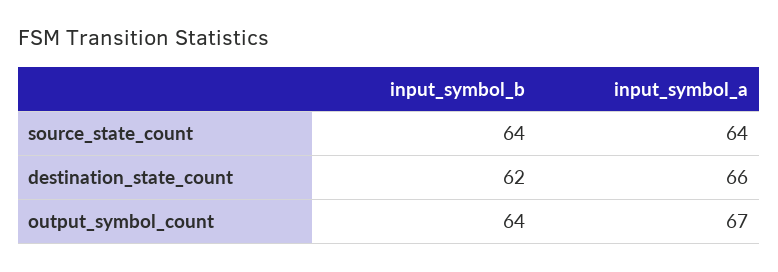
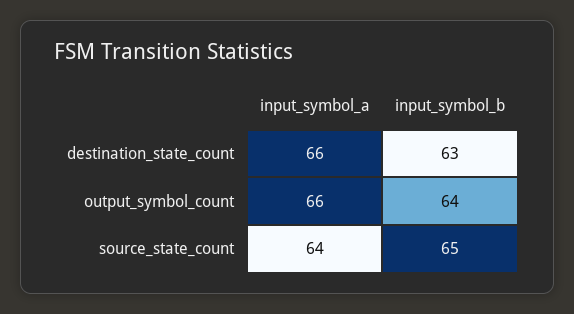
  {
    "input_symbol_b": {
-     "source_state_count": 64,
+     "source_state_count": 65,
-     "destination_state_count": 62,
+     "destination_state_count": 63,
      "output_symbol_count": 64
    },
    "input_symbol_a": {
      "source_state_count": 64,
      "destination_state_count": 66,
-     "output_symbol_count": 67
+     "output_symbol_count": 66
    }
  }

